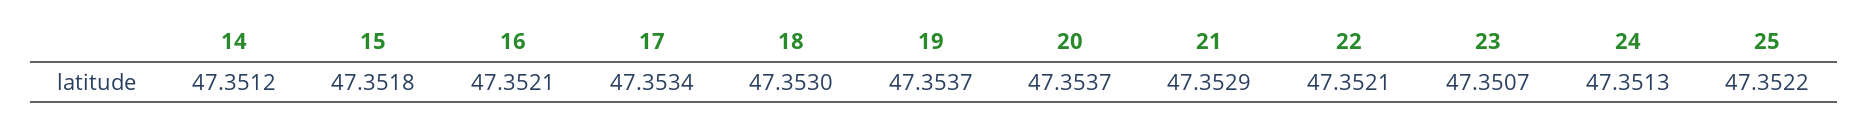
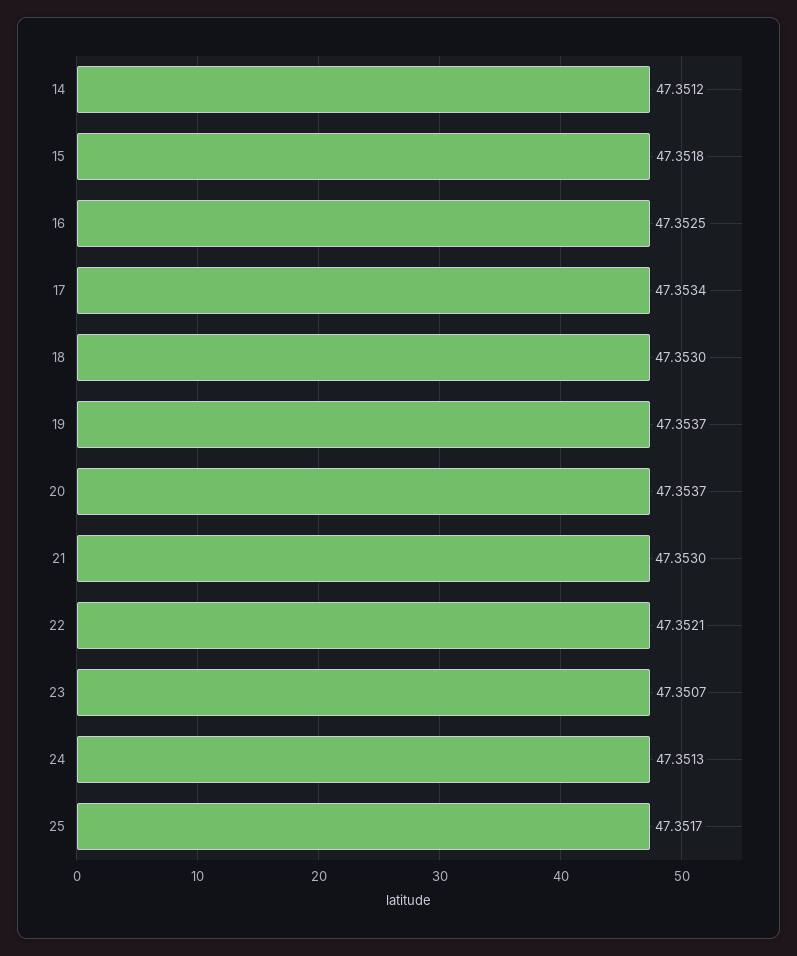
  {
    "14": 47.3512,
    "15": 47.3518,
-   "16": 47.3521,
+   "16": 47.3525,
    "17": 47.3534,
    "18": 47.353,
    "19": 47.3537,
    "20": 47.3537,
-   "21": 47.3529,
+   "21": 47.353,
    "22": 47.3521,
    "23": 47.3507,
    "24": 47.3513,
-   "25": 47.3522
+   "25": 47.3517
  }

